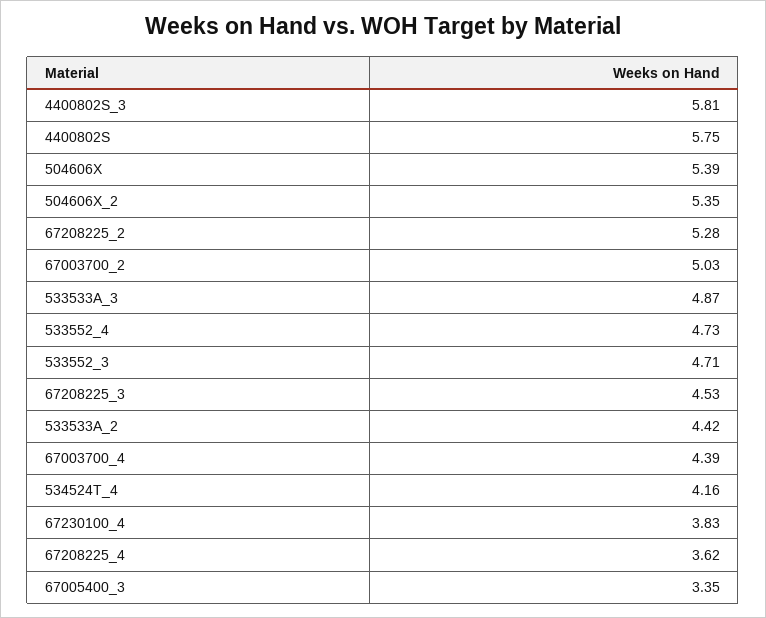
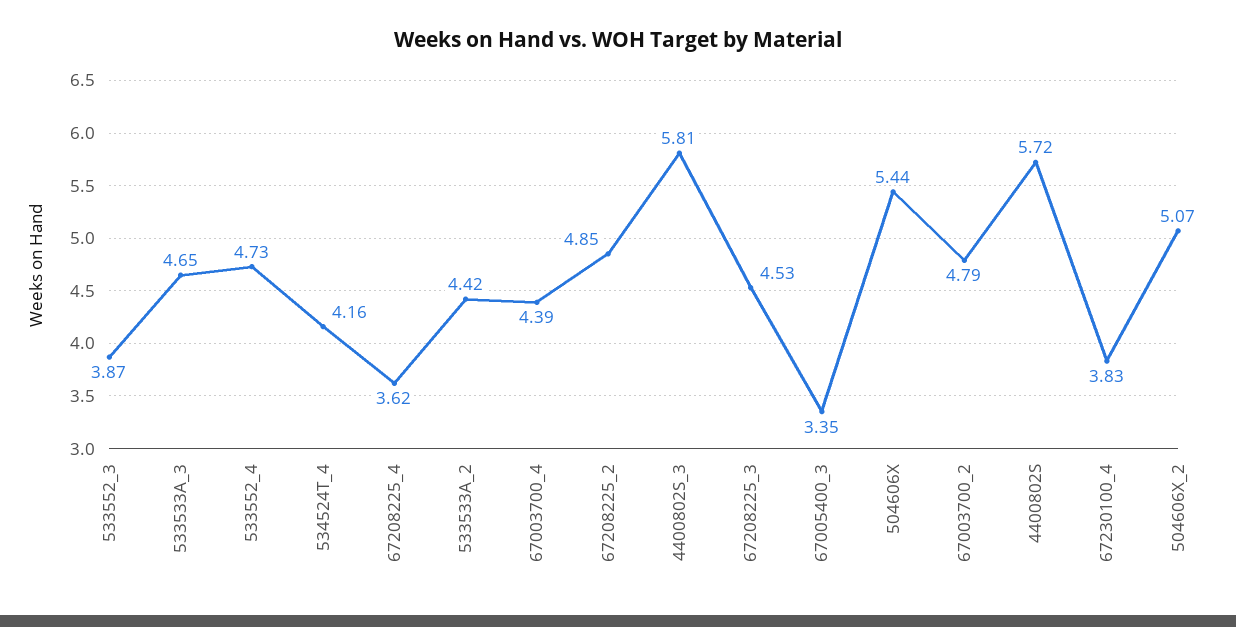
  {
    "4400802S_3": 5.81,
-   "4400802S": 5.75,
+   "4400802S": 5.72,
-   "504606X": 5.39,
+   "504606X": 5.44,
-   "504606X_2": 5.35,
+   "504606X_2": 5.07,
-   "67208225_2": 5.28,
+   "67208225_2": 4.85,
-   "67003700_2": 5.03,
+   "67003700_2": 4.79,
-   "533533A_3": 4.87,
+   "533533A_3": 4.65,
    "533552_4": 4.73,
-   "533552_3": 4.71,
+   "533552_3": 3.87,
    "67208225_3": 4.53,
    "533533A_2": 4.42,
    "67003700_4": 4.39,
    "534524T_4": 4.16,
    "67230100_4": 3.83,
    "67208225_4": 3.62,
    "67005400_3": 3.35
  }

